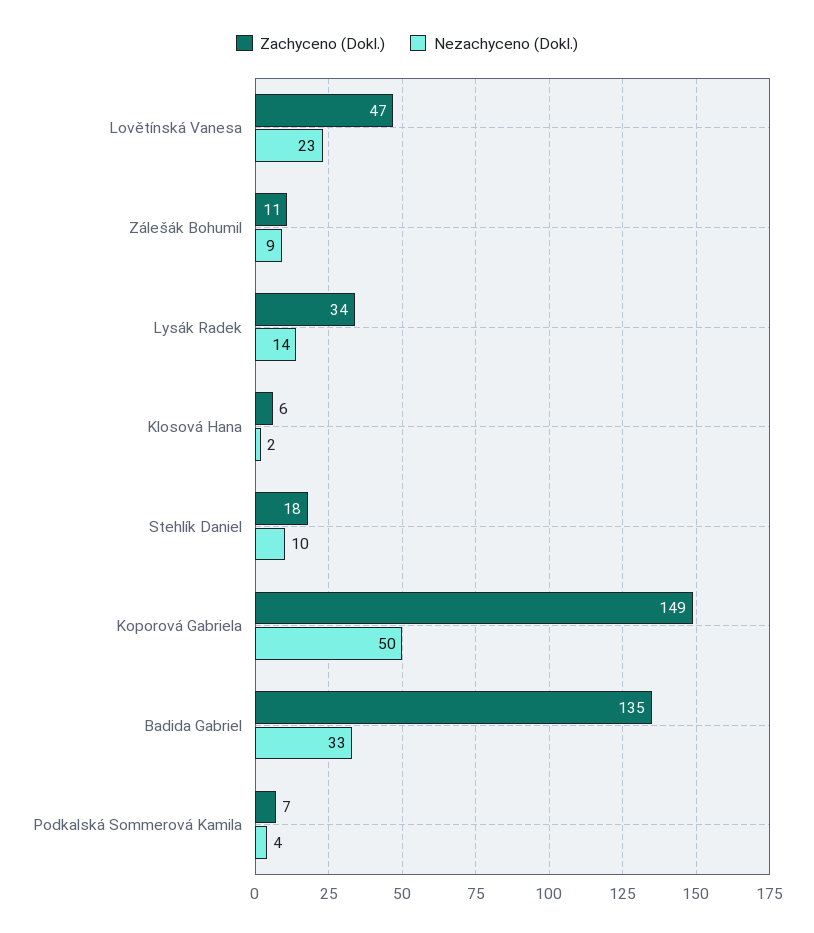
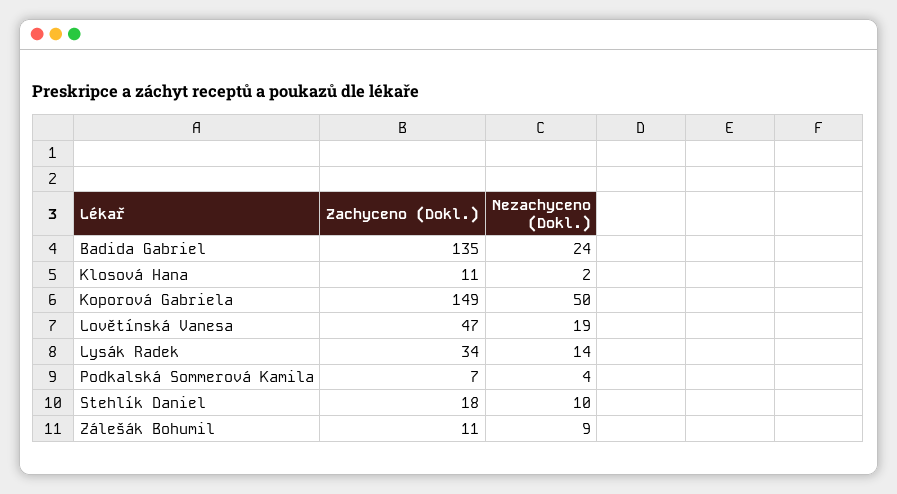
  {
    "Zachyceno (Dokl.)": {
      "Lovětínská Vanesa": 47,
      "Zálešák Bohumil": 11,
      "Lysák Radek": 34,
-     "Klosová Hana": 6,
+     "Klosová Hana": 11,
      "Stehlík Daniel": 18,
      "Koporová Gabriela": 149,
      "Badida Gabriel": 135,
      "Podkalská Sommerová Kamila": 7
    },
    "Nezachyceno (Dokl.)": {
-     "Lovětínská Vanesa": 23,
+     "Lovětínská Vanesa": 19,
      "Zálešák Bohumil": 9,
      "Lysák Radek": 14,
      "Klosová Hana": 2,
      "Stehlík Daniel": 10,
      "Koporová Gabriela": 50,
-     "Badida Gabriel": 33,
+     "Badida Gabriel": 24,
      "Podkalská Sommerová Kamila": 4
    }
  }

